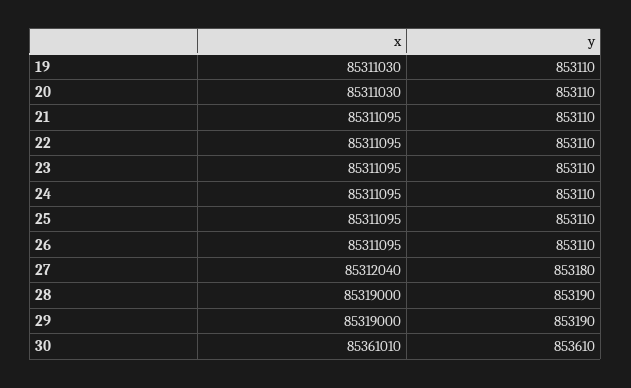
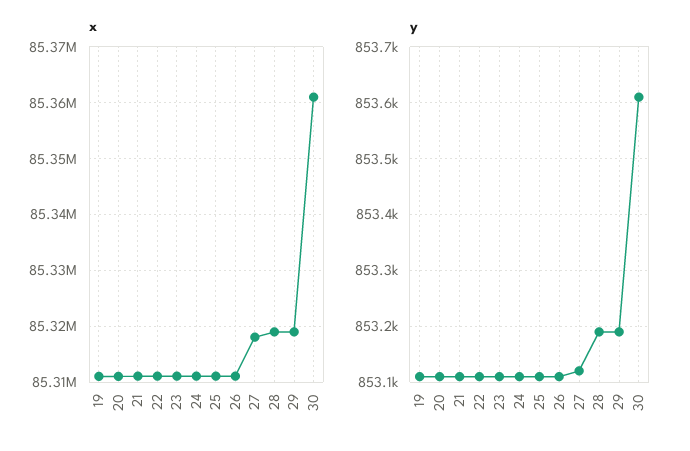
  {
    "x": {
      "19": 85311030,
      "20": 85311030,
      "21": 85311095,
      "22": 85311095,
      "23": 85311095,
      "24": 85311095,
      "25": 85311095,
      "26": 85311095,
-     "27": 85312040,
+     "27": 85318000,
      "28": 85319000,
      "29": 85319000,
      "30": 85361010
    },
    "y": {
      "19": 853110,
      "20": 853110,
      "21": 853110,
      "22": 853110,
      "23": 853110,
      "24": 853110,
      "25": 853110,
      "26": 853110,
-     "27": 853180,
+     "27": 853120,
      "28": 853190,
      "29": 853190,
      "30": 853610
    }
  }

